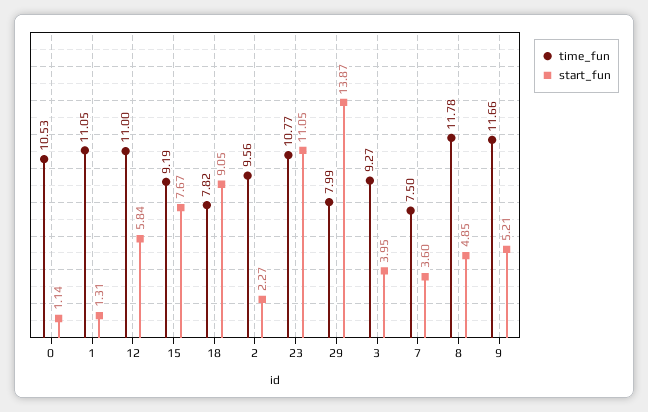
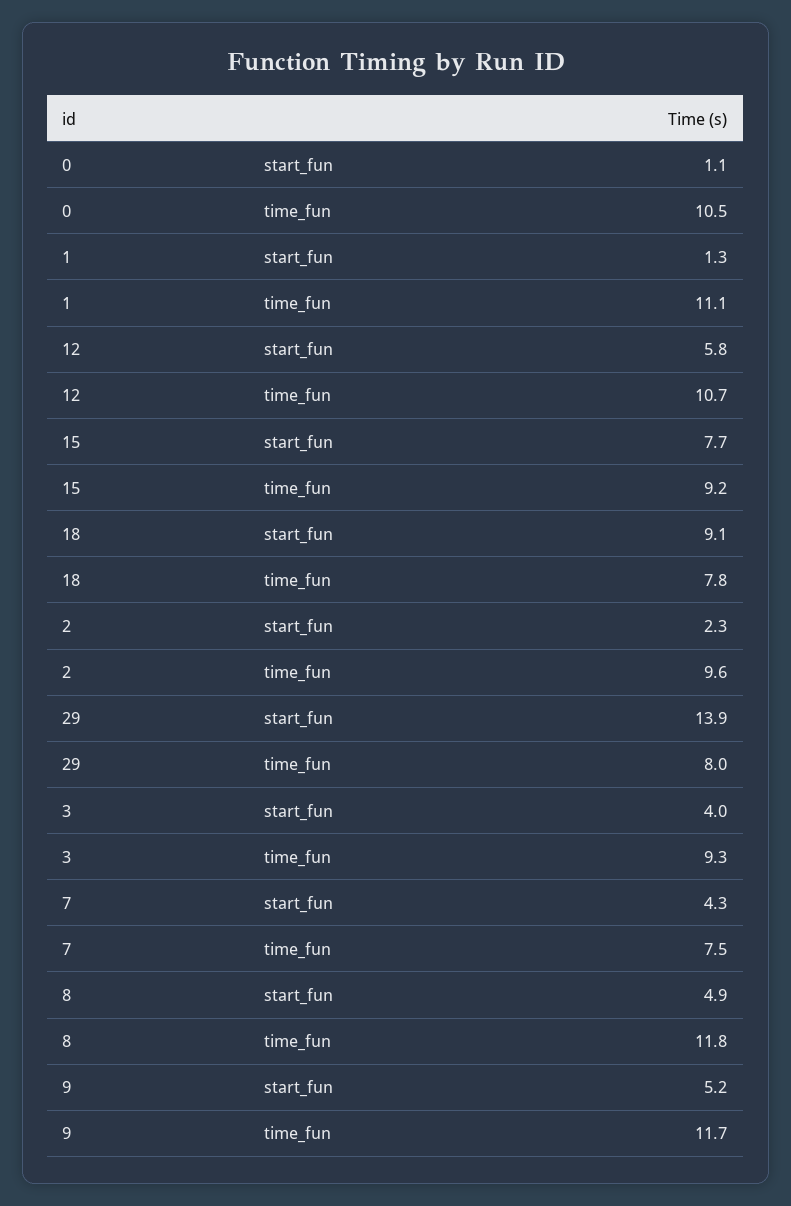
  {
    "time_fun": {
      "0": 10.53,
      "1": 11.05,
-     "12": 11,
+     "12": 10.7,
      "15": 9.19,
      "18": 7.82,
      "2": 9.56,
-     "23": 10.77,
      "29": 7.99,
      "3": 9.27,
      "7": 7.5,
      "8": 11.78,
      "9": 11.66
    },
    "start_fun": {
      "0": 1.14,
      "1": 1.31,
      "12": 5.84,
      "15": 7.67,
      "18": 9.05,
      "2": 2.27,
-     "23": 11.05,
      "29": 13.87,
      "3": 3.95,
-     "7": 3.6,
+     "7": 4.3,
      "8": 4.85,
      "9": 5.21
    }
  }

